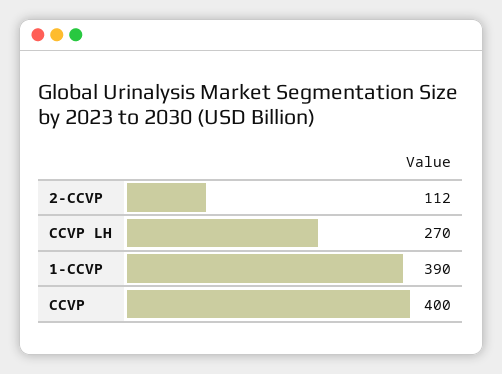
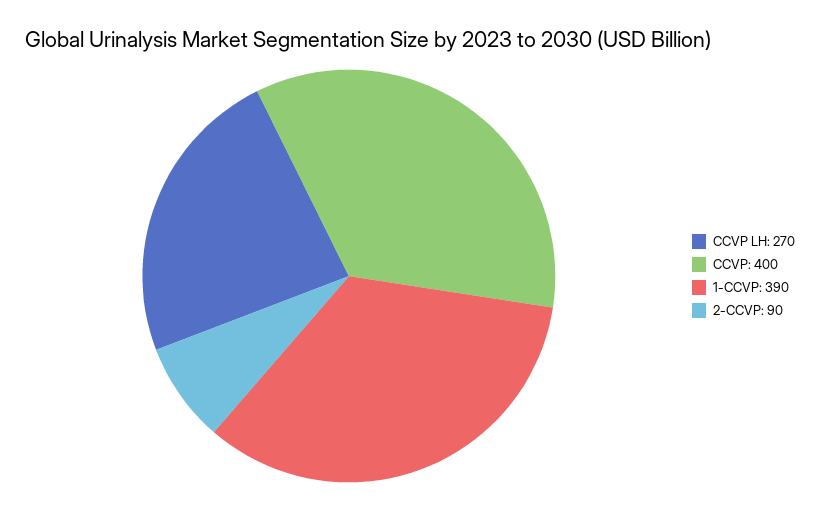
  {
-   "2-CCVP": 112,
+   "2-CCVP": 90,
    "CCVP LH": 270,
    "1-CCVP": 390,
    "CCVP": 400
  }

